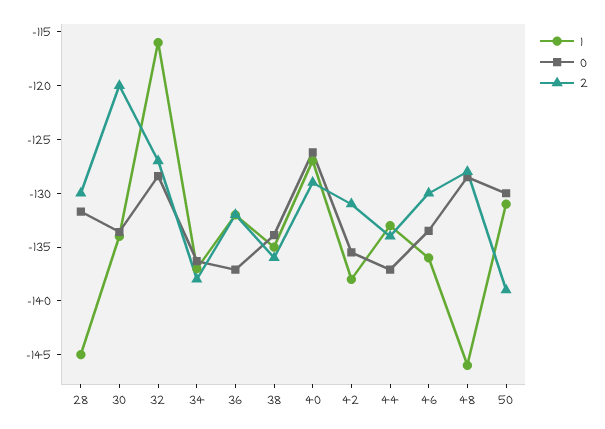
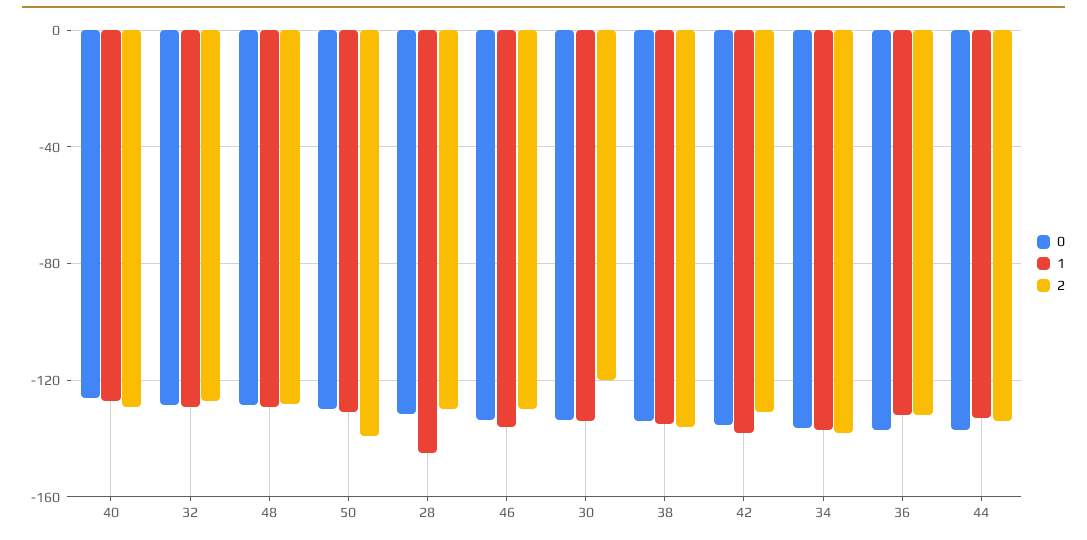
  {
    "1": {
      "28": -145,
      "30": -134,
-     "32": -116,
+     "32": -130,
      "34": -137,
      "36": -132,
      "38": -135,
      "40": -127,
      "42": -138,
      "44": -133,
      "46": -136,
-     "48": -146,
+     "48": -130,
      "50": -131
    },
    "0": {
      "28": -132,
      "30": -134,
      "32": -128,
      "34": -136,
      "36": -137,
      "38": -134,
      "40": -126,
      "42": -136,
      "44": -137,
      "46": -134,
      "48": -129,
      "50": -130
    },
    "2": {
      "28": -130,
      "30": -120,
      "32": -127,
      "34": -138,
      "36": -132,
      "38": -136,
      "40": -129,
      "42": -131,
      "44": -134,
      "46": -130,
      "48": -128,
      "50": -139
    }
  }

